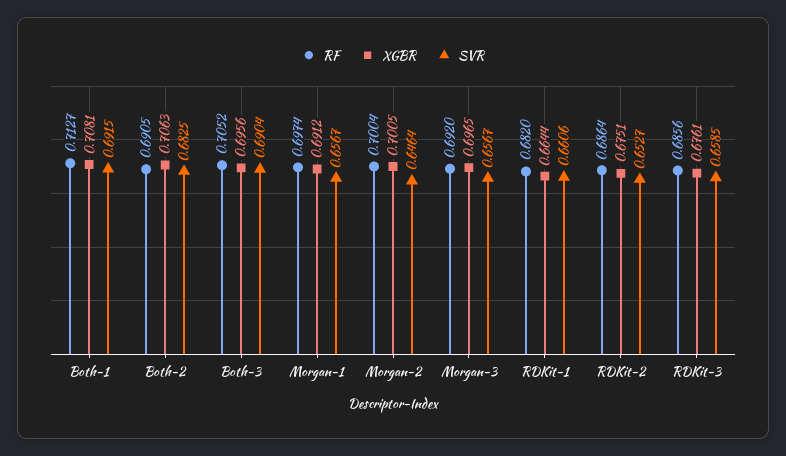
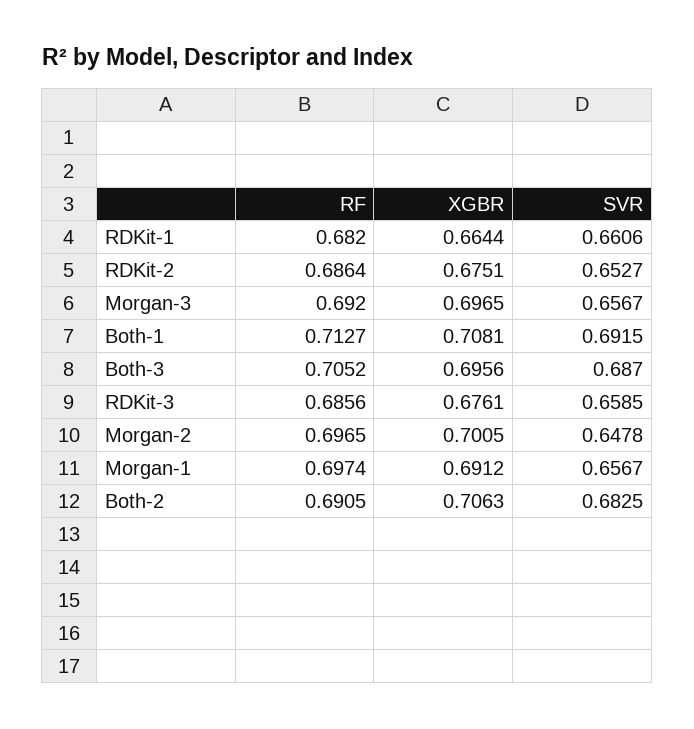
  {
    "RF": {
      "Both-1": 0.7127,
      "Both-2": 0.6905,
      "Both-3": 0.7052,
      "Morgan-1": 0.6974,
-     "Morgan-2": 0.7004,
+     "Morgan-2": 0.6965,
      "Morgan-3": 0.692,
      "RDKit-1": 0.682,
      "RDKit-2": 0.6864,
      "RDKit-3": 0.6856
    },
    "XGBR": {
      "Both-1": 0.7081,
      "Both-2": 0.7063,
      "Both-3": 0.6956,
      "Morgan-1": 0.6912,
      "Morgan-2": 0.7005,
      "Morgan-3": 0.6965,
      "RDKit-1": 0.6644,
      "RDKit-2": 0.6751,
      "RDKit-3": 0.6761
    },
    "SVR": {
      "Both-1": 0.6915,
      "Both-2": 0.6825,
-     "Both-3": 0.6904,
+     "Both-3": 0.687,
      "Morgan-1": 0.6567,
-     "Morgan-2": 0.6464,
+     "Morgan-2": 0.6478,
      "Morgan-3": 0.6567,
      "RDKit-1": 0.6606,
      "RDKit-2": 0.6527,
      "RDKit-3": 0.6585
    }
  }

